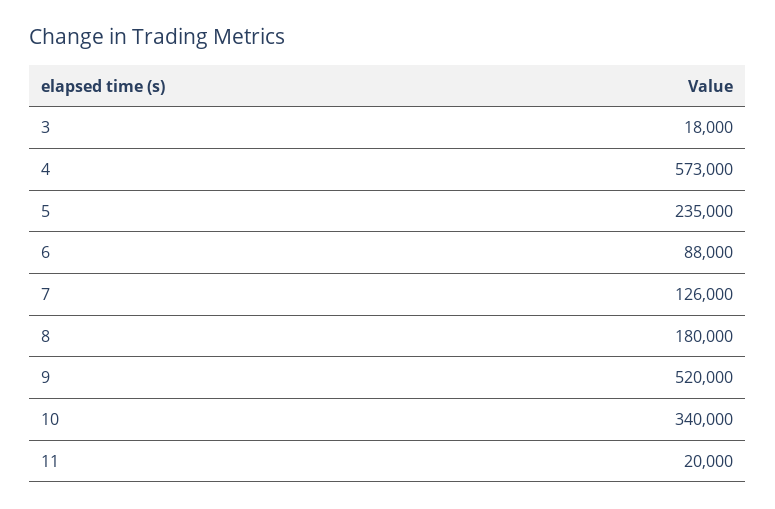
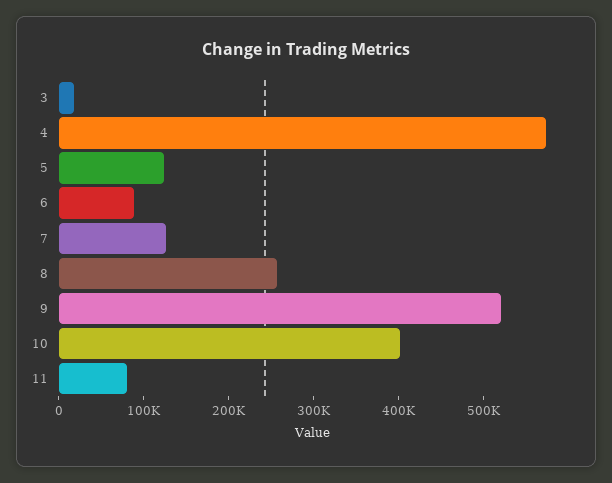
  {
    "3": 18000,
    "4": 573000,
-   "5": 235000,
+   "5": 120000,
    "6": 88000,
    "7": 126000,
-   "8": 180000,
+   "8": 260000,
    "9": 520000,
-   "10": 340000,
+   "10": 400000,
-   "11": 20000
+   "11": 80000
  }

